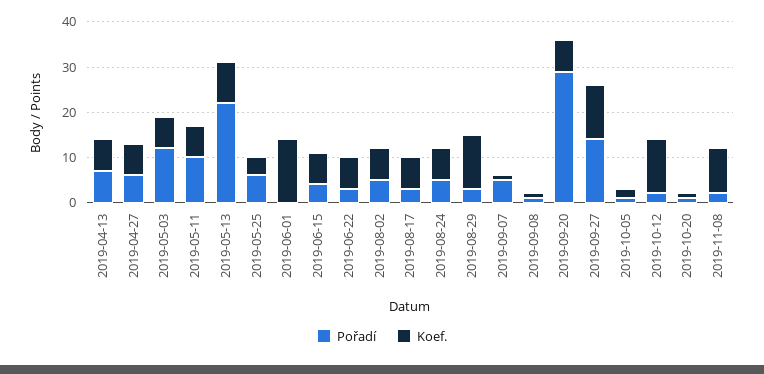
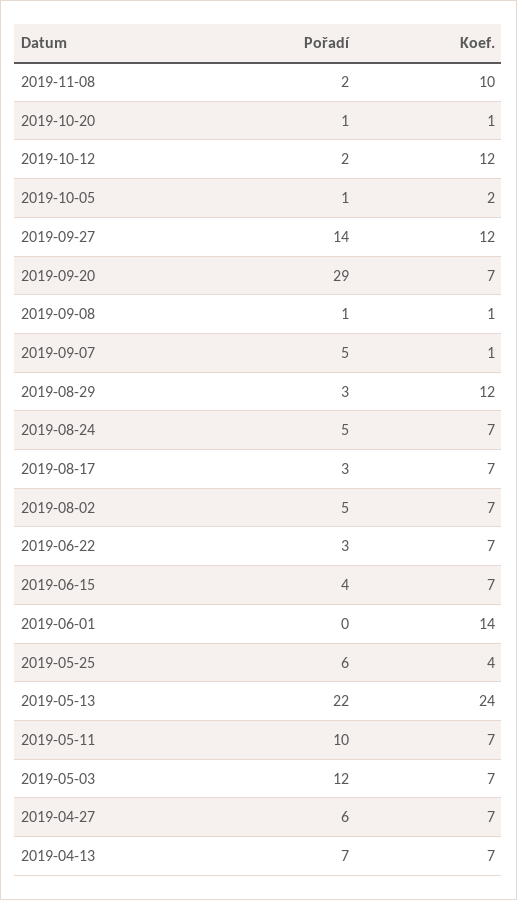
  {
    "Pořadí": {
      "2019-04-13": 7,
      "2019-04-27": 6,
      "2019-05-03": 12,
      "2019-05-11": 10,
      "2019-05-13": 22,
      "2019-05-25": 6,
      "2019-06-01": 0,
      "2019-06-15": 4,
      "2019-06-22": 3,
      "2019-08-02": 5,
      "2019-08-17": 3,
      "2019-08-24": 5,
      "2019-08-29": 3,
      "2019-09-07": 5,
      "2019-09-08": 1,
      "2019-09-20": 29,
      "2019-09-27": 14,
      "2019-10-05": 1,
      "2019-10-12": 2,
      "2019-10-20": 1,
      "2019-11-08": 2
    },
    "Koef.": {
      "2019-04-13": 7,
      "2019-04-27": 7,
      "2019-05-03": 7,
      "2019-05-11": 7,
-     "2019-05-13": 10,
+     "2019-05-13": 24,
      "2019-05-25": 4,
      "2019-06-01": 14,
      "2019-06-15": 7,
      "2019-06-22": 7,
      "2019-08-02": 7,
      "2019-08-17": 7,
      "2019-08-24": 7,
      "2019-08-29": 12,
      "2019-09-07": 1,
      "2019-09-08": 1,
      "2019-09-20": 7,
      "2019-09-27": 12,
      "2019-10-05": 2,
      "2019-10-12": 12,
      "2019-10-20": 1,
      "2019-11-08": 10
    }
  }

